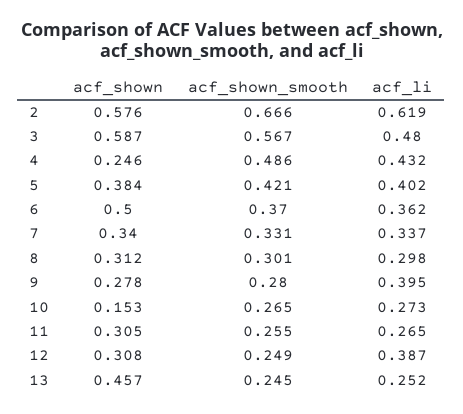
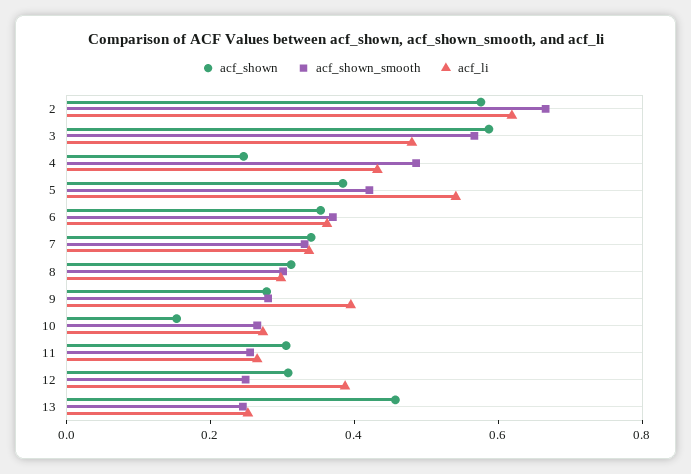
  {
    "acf_shown": {
      "2": 0.576,
      "3": 0.587,
      "4": 0.246,
      "5": 0.384,
-     "6": 0.5,
+     "6": 0.35,
      "7": 0.34,
      "8": 0.312,
      "9": 0.278,
      "10": 0.153,
      "11": 0.305,
      "12": 0.308,
      "13": 0.457
    },
    "acf_shown_smooth": {
      "2": 0.666,
      "3": 0.567,
      "4": 0.486,
      "5": 0.421,
      "6": 0.37,
      "7": 0.331,
      "8": 0.301,
      "9": 0.28,
      "10": 0.265,
      "11": 0.255,
      "12": 0.249,
      "13": 0.245
    },
    "acf_li": {
      "2": 0.619,
      "3": 0.48,
      "4": 0.432,
-     "5": 0.402,
+     "5": 0.55,
      "6": 0.362,
      "7": 0.337,
      "8": 0.298,
      "9": 0.395,
      "10": 0.273,
      "11": 0.265,
      "12": 0.387,
      "13": 0.252
    }
  }

